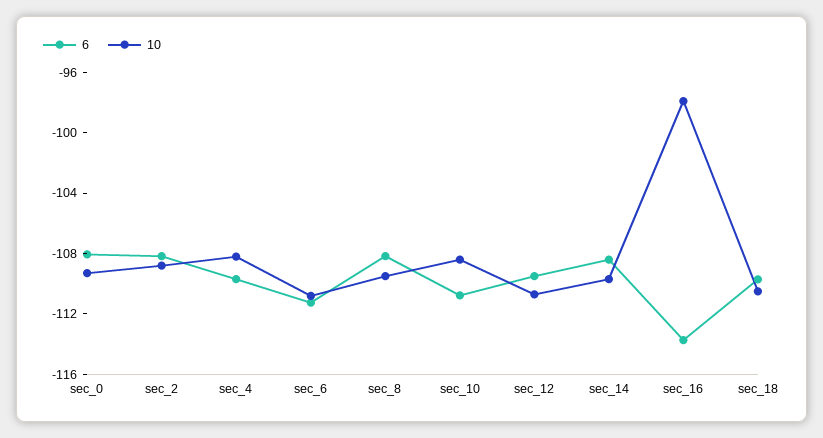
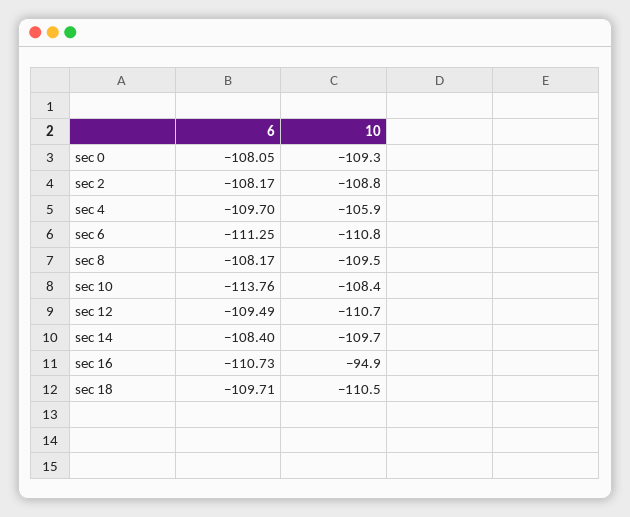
  {
    "6": {
      "sec_0": -108.05,
      "sec_2": -108.17,
      "sec_4": -109.7,
      "sec_6": -111.25,
      "sec_8": -108.17,
-     "sec_10": -111,
+     "sec_10": -113.76,
      "sec_12": -109.49,
      "sec_14": -108.4,
-     "sec_16": -114,
+     "sec_16": -110.73,
      "sec_18": -109.71
    },
    "10": {
      "sec_0": -109.3,
      "sec_2": -108.8,
-     "sec_4": -108,
+     "sec_4": -105.9,
      "sec_6": -110.8,
      "sec_8": -109.5,
      "sec_10": -108.4,
      "sec_12": -110.7,
      "sec_14": -109.7,
-     "sec_16": -98,
+     "sec_16": -94.9,
      "sec_18": -110.5
    }
  }

